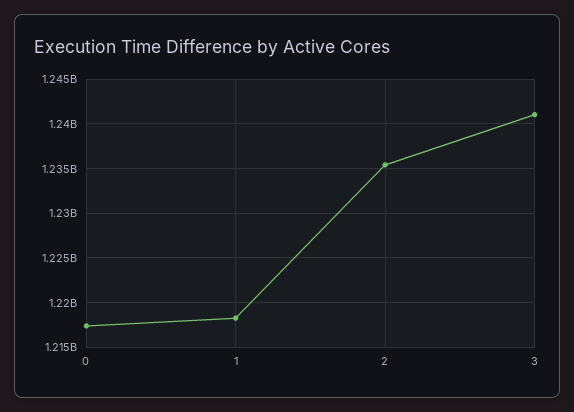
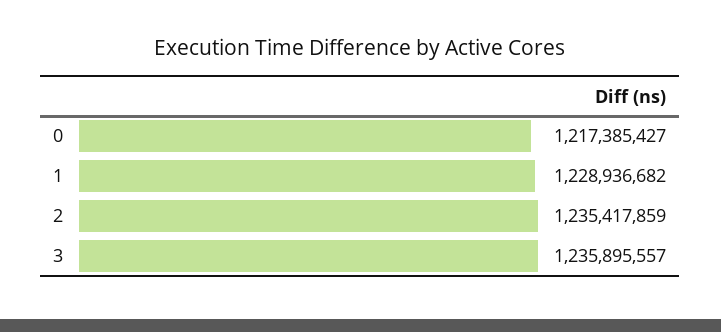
  {
    "0": 1217385427,
-   "1": 1218000000,
+   "1": 1228936682,
    "2": 1235417859,
-   "3": 1241000000
+   "3": 1235895557
  }

